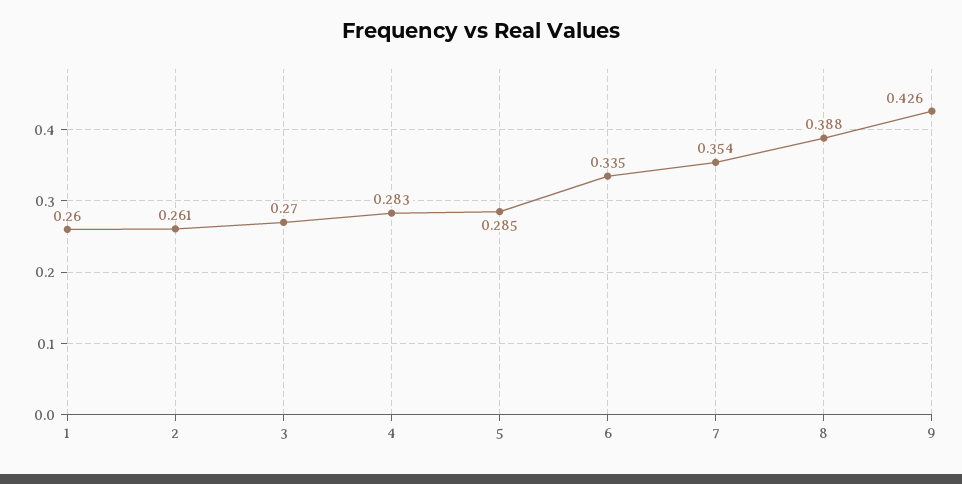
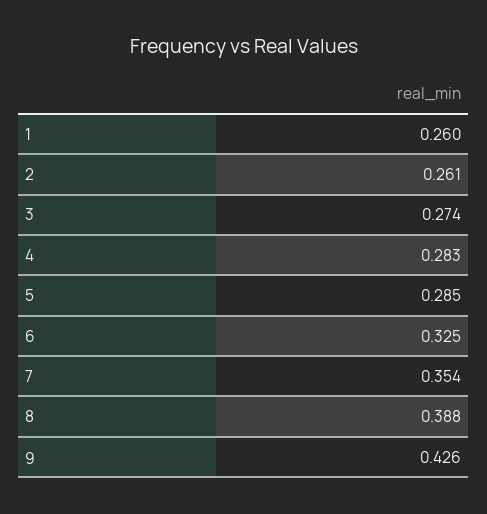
  {
    "1": 0.26,
    "2": 0.261,
-   "3": 0.27,
+   "3": 0.274,
    "4": 0.283,
    "5": 0.285,
-   "6": 0.335,
+   "6": 0.325,
    "7": 0.354,
    "8": 0.388,
    "9": 0.426
  }

